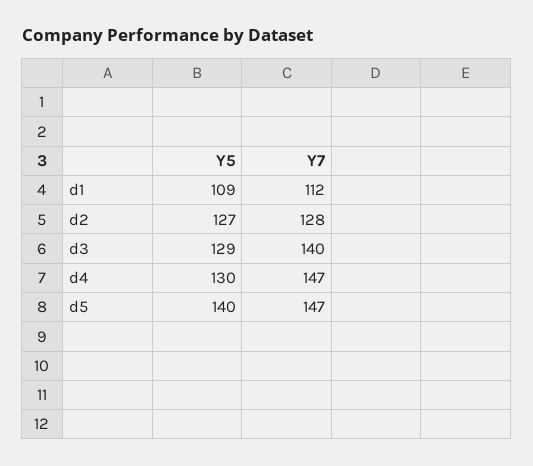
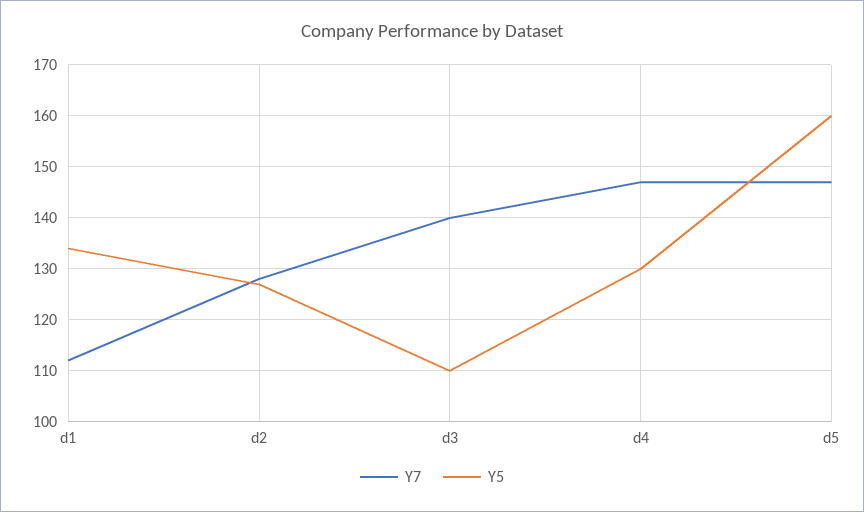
  {
    "Y5": {
-     "d1": 109,
+     "d1": 135,
      "d2": 127,
-     "d3": 129,
+     "d3": 110,
      "d4": 130,
-     "d5": 140
+     "d5": 160
    },
    "Y7": {
      "d1": 112,
      "d2": 128,
      "d3": 140,
      "d4": 147,
      "d5": 147
    }
  }

